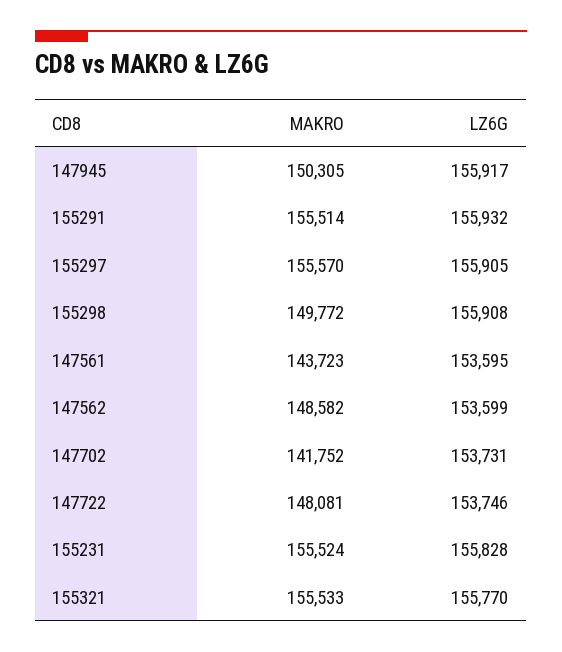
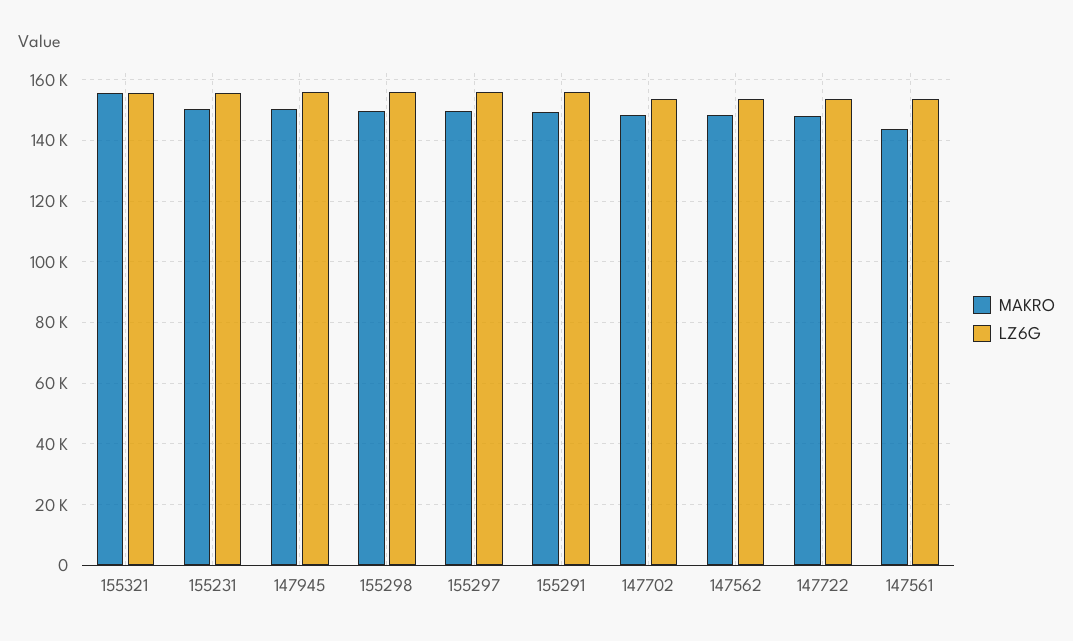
  {
    "MAKRO": {
      "147945": 150305,
-     "155291": 155514,
+     "155291": 150000,
-     "155297": 155570,
+     "155297": 150000,
      "155298": 149772,
      "147561": 143723,
      "147562": 148582,
-     "147702": 141752,
+     "147702": 148000,
      "147722": 148081,
-     "155231": 155524,
+     "155231": 150000,
      "155321": 155533
    },
    "LZ6G": {
      "147945": 155917,
      "155291": 155932,
      "155297": 155905,
      "155298": 155908,
      "147561": 153595,
      "147562": 153599,
      "147702": 153731,
      "147722": 153746,
      "155231": 155828,
      "155321": 155770
    }
  }

